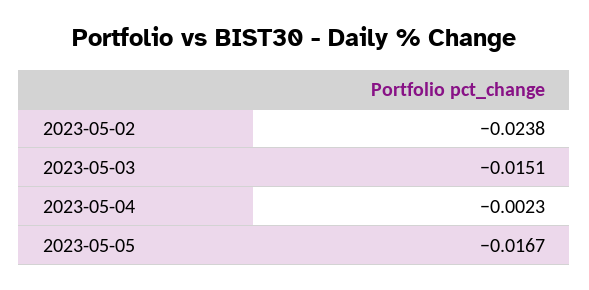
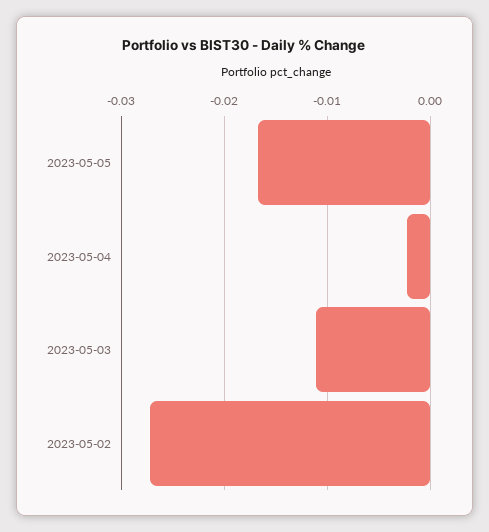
  {
-   "2023-05-02": -0.0238,
+   "2023-05-02": -0.027,
-   "2023-05-03": -0.0151,
+   "2023-05-03": -0.011,
    "2023-05-04": -0.0023,
    "2023-05-05": -0.0167
  }

